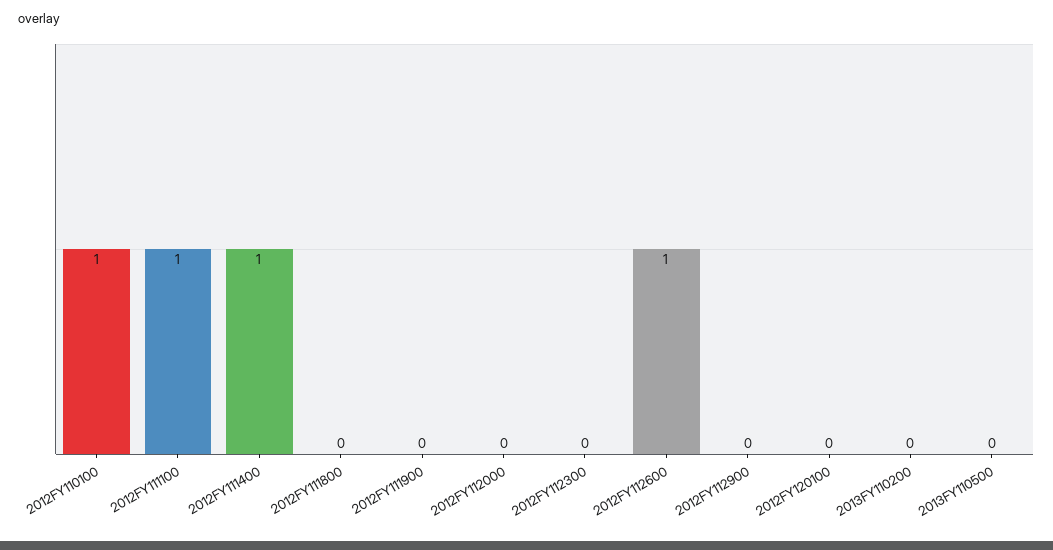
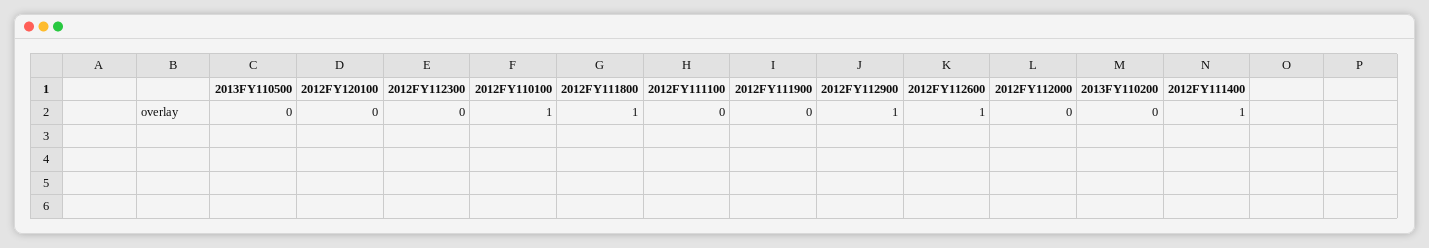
  {
    "2012FY110100": 1,
-   "2012FY111100": 1,
+   "2012FY111100": 0,
    "2012FY111400": 1,
-   "2012FY111800": 0,
+   "2012FY111800": 1,
    "2012FY111900": 0,
    "2012FY112000": 0,
    "2012FY112300": 0,
    "2012FY112600": 1,
-   "2012FY112900": 0,
+   "2012FY112900": 1,
    "2012FY120100": 0,
    "2013FY110200": 0,
    "2013FY110500": 0
  }

